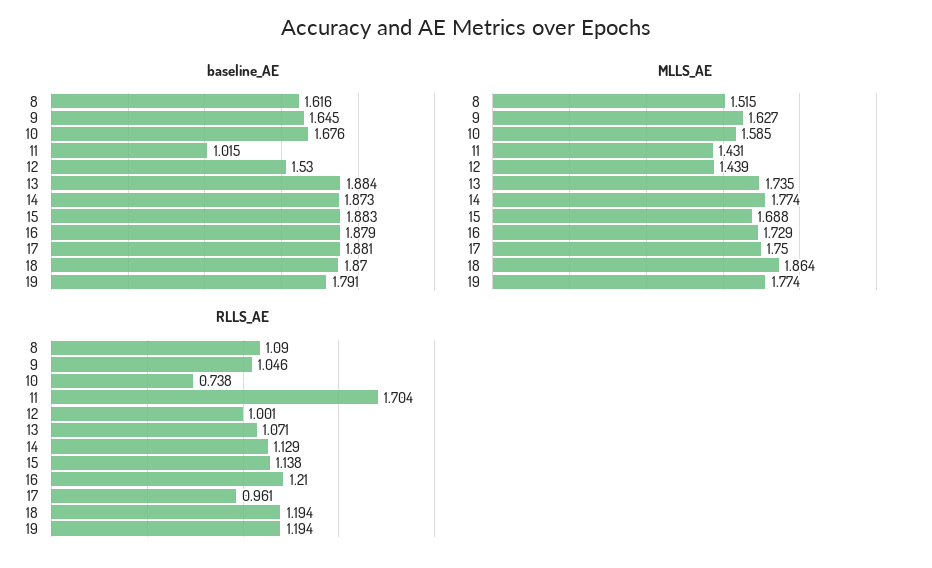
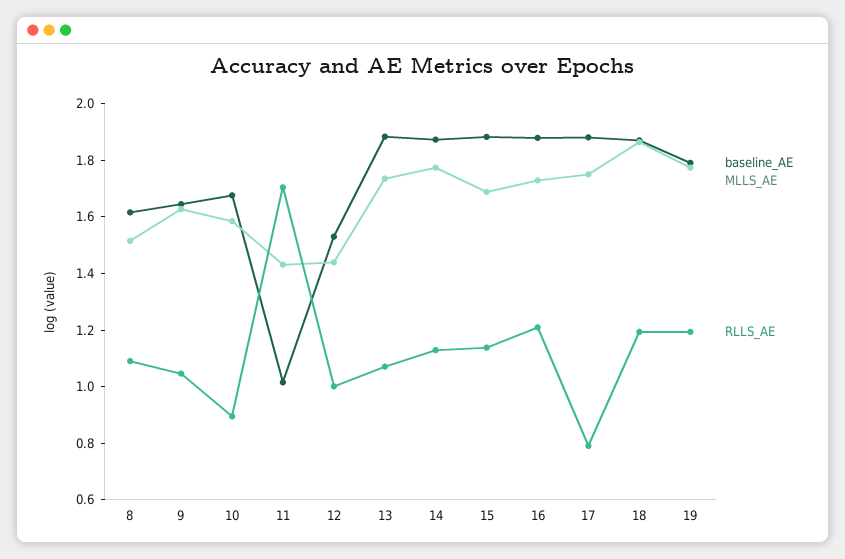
  {
    "baseline_AE": {
      "8": 1.616,
      "9": 1.645,
      "10": 1.676,
      "11": 1.015,
      "12": 1.53,
      "13": 1.884,
      "14": 1.873,
      "15": 1.883,
      "16": 1.879,
      "17": 1.881,
      "18": 1.87,
      "19": 1.791
    },
    "MLLS_AE": {
      "8": 1.515,
      "9": 1.627,
      "10": 1.585,
      "11": 1.431,
      "12": 1.439,
      "13": 1.735,
      "14": 1.774,
      "15": 1.688,
      "16": 1.729,
      "17": 1.75,
      "18": 1.864,
      "19": 1.774
    },
    "RLLS_AE": {
      "8": 1.09,
      "9": 1.046,
-     "10": 0.738,
+     "10": 0.9,
      "11": 1.704,
      "12": 1.001,
      "13": 1.071,
      "14": 1.129,
      "15": 1.138,
      "16": 1.21,
-     "17": 0.961,
+     "17": 0.8,
      "18": 1.194,
      "19": 1.194
    }
  }

